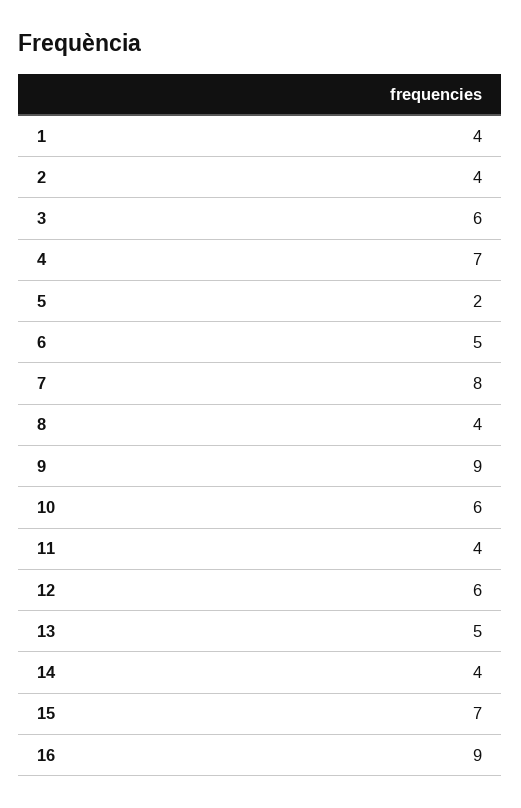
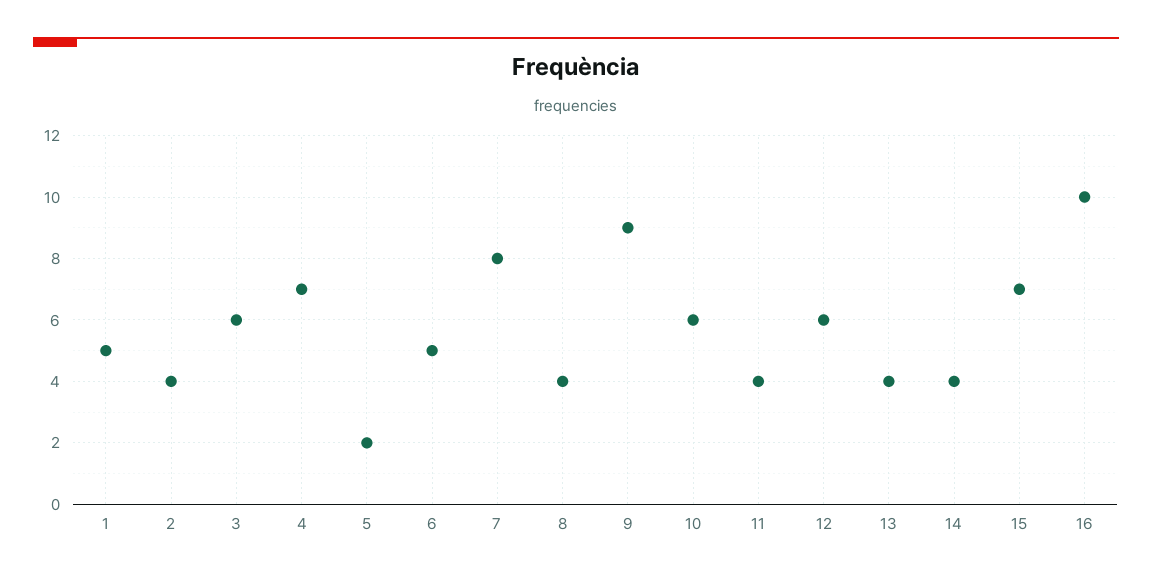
  {
-   "1": 4,
+   "1": 5,
    "2": 4,
    "3": 6,
    "4": 7,
    "5": 2,
    "6": 5,
    "7": 8,
    "8": 4,
    "9": 9,
    "10": 6,
    "11": 4,
    "12": 6,
-   "13": 5,
+   "13": 4,
    "14": 4,
    "15": 7,
-   "16": 9
+   "16": 10
  }

